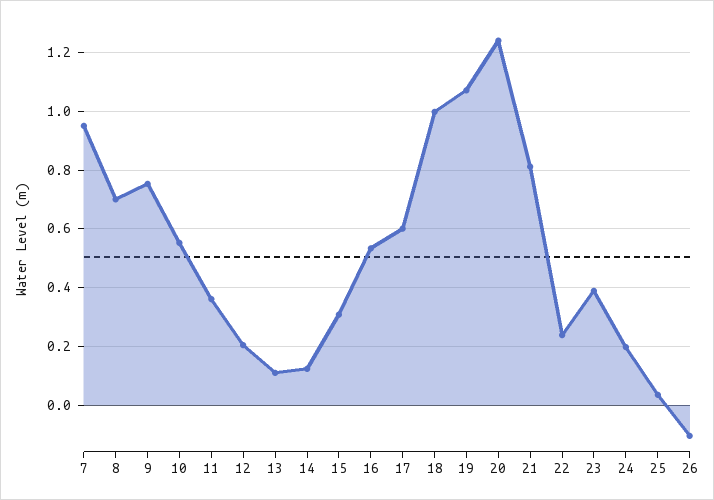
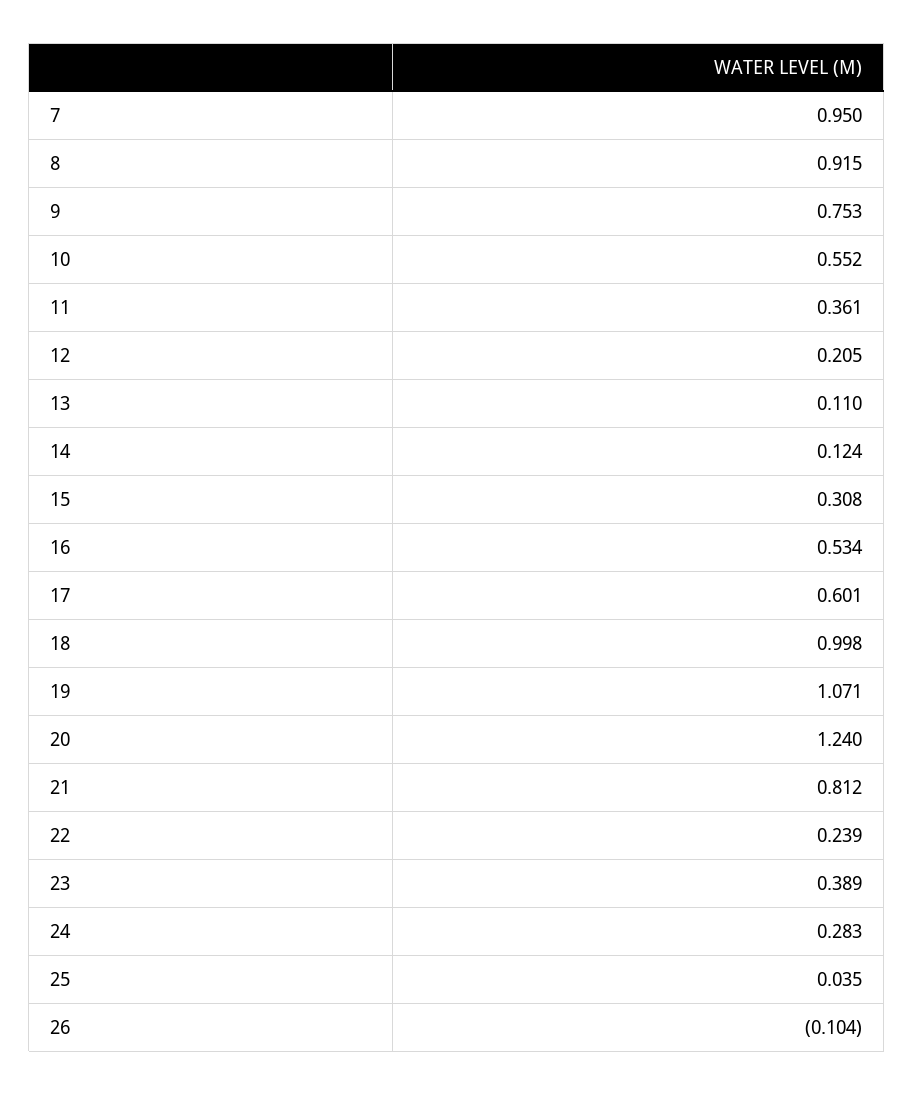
  {
    "7": 0.95,
-   "8": 0.7,
+   "8": 0.915,
    "9": 0.753,
    "10": 0.552,
    "11": 0.361,
    "12": 0.205,
    "13": 0.11,
    "14": 0.124,
    "15": 0.308,
    "16": 0.534,
    "17": 0.601,
    "18": 0.998,
    "19": 1.071,
    "20": 1.24,
    "21": 0.812,
    "22": 0.239,
    "23": 0.389,
-   "24": 0.2,
+   "24": 0.283,
    "25": 0.035,
    "26": -0.104
  }

